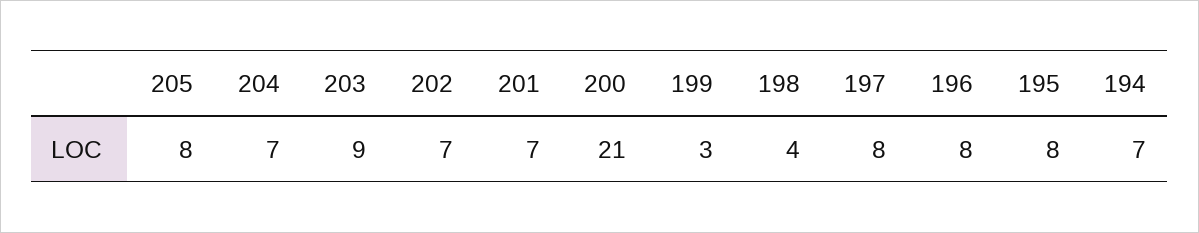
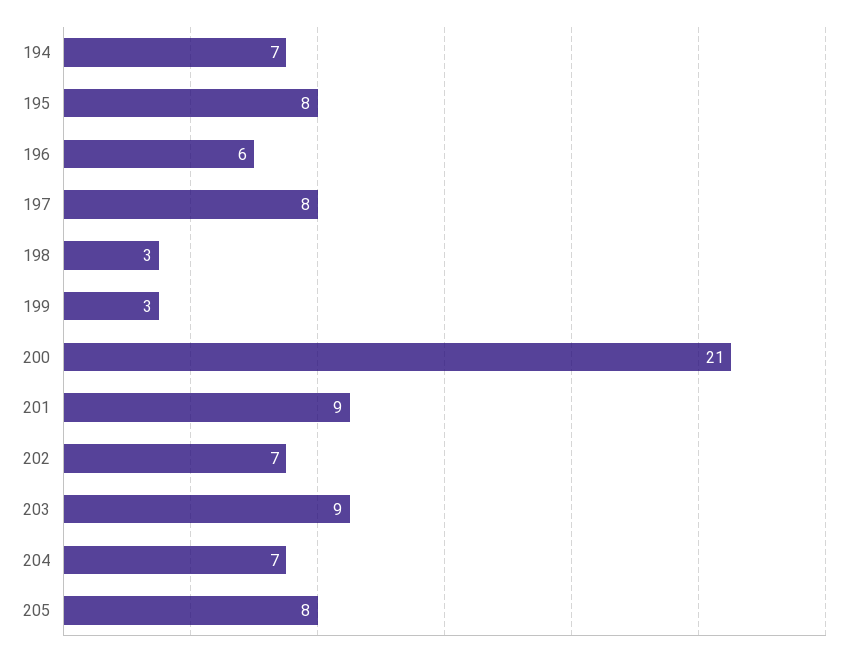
  {
    "205": 8,
    "204": 7,
    "203": 9,
    "202": 7,
-   "201": 7,
+   "201": 9,
    "200": 21,
    "199": 3,
-   "198": 4,
+   "198": 3,
    "197": 8,
-   "196": 8,
+   "196": 6,
    "195": 8,
    "194": 7
  }

